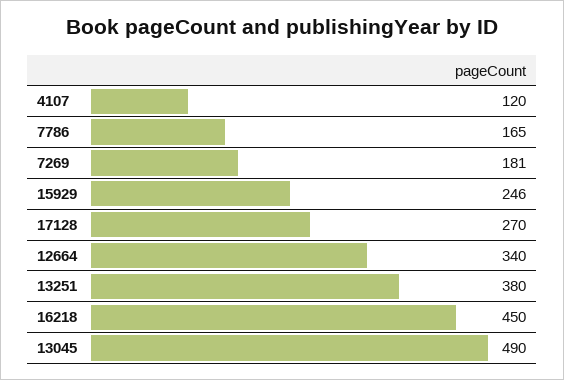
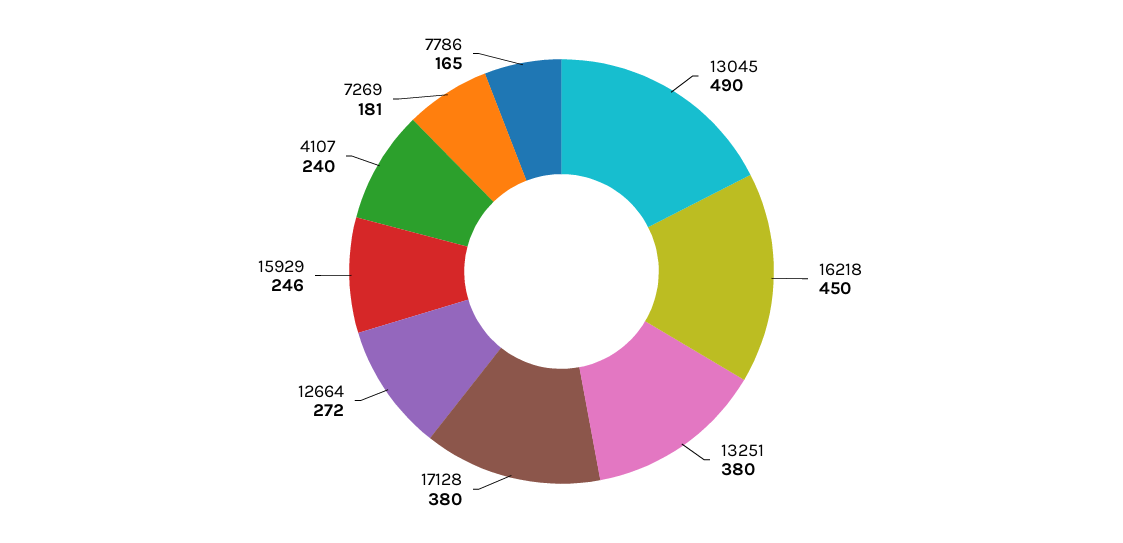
  {
-   "4107": 120,
+   "4107": 240,
    "7786": 165,
    "7269": 181,
    "15929": 246,
-   "17128": 270,
+   "17128": 380,
-   "12664": 340,
+   "12664": 272,
    "13251": 380,
    "16218": 450,
    "13045": 490
  }

